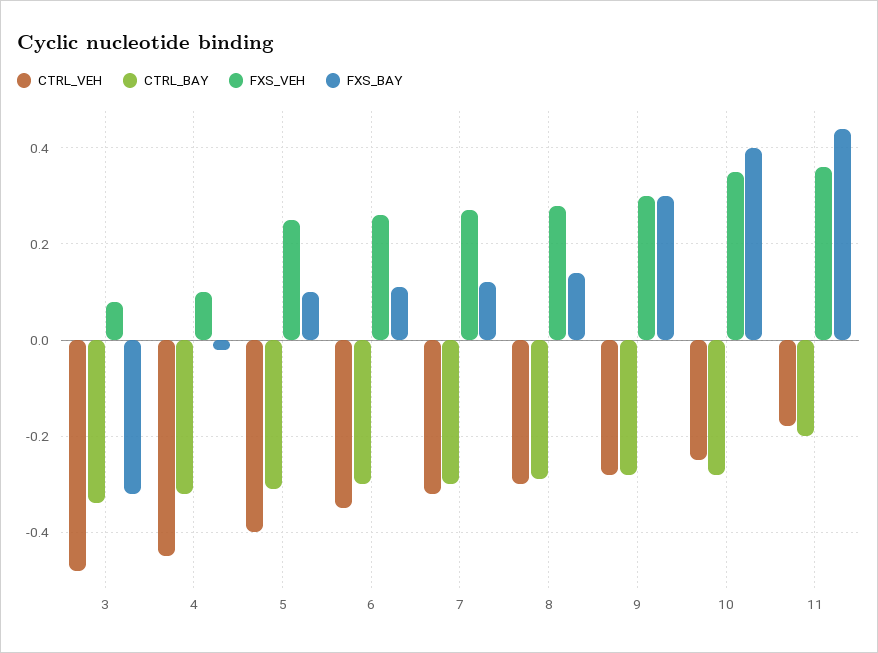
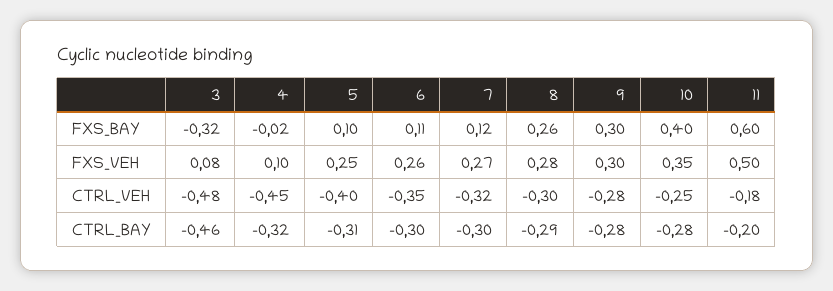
  {
    "CTRL_VEH": {
      "3": -0.48,
      "4": -0.45,
      "5": -0.4,
      "6": -0.35,
      "7": -0.32,
      "8": -0.3,
      "9": -0.28,
      "10": -0.25,
      "11": -0.18
    },
    "CTRL_BAY": {
-     "3": -0.35,
+     "3": -0.46,
      "4": -0.32,
      "5": -0.31,
      "6": -0.3,
      "7": -0.3,
      "8": -0.29,
      "9": -0.28,
      "10": -0.28,
      "11": -0.2
    },
    "FXS_VEH": {
      "3": 0.08,
      "4": 0.1,
      "5": 0.25,
      "6": 0.26,
      "7": 0.27,
      "8": 0.28,
      "9": 0.3,
      "10": 0.35,
-     "11": 0.35
+     "11": 0.5
    },
    "FXS_BAY": {
      "3": -0.32,
      "4": -0.02,
      "5": 0.1,
      "6": 0.11,
      "7": 0.12,
-     "8": 0.15,
+     "8": 0.26,
      "9": 0.3,
      "10": 0.4,
-     "11": 0.45
+     "11": 0.6
    }
  }

